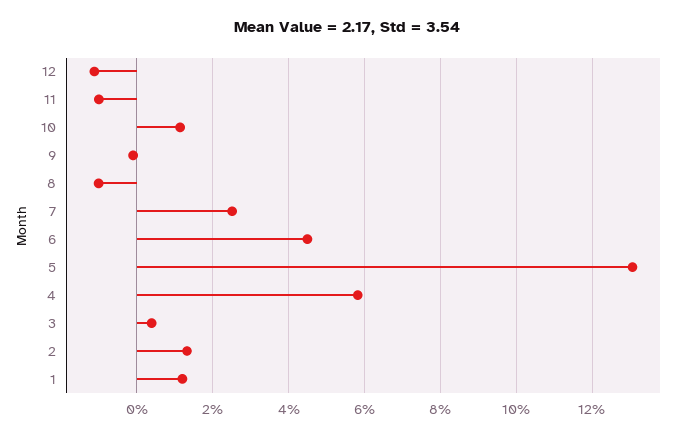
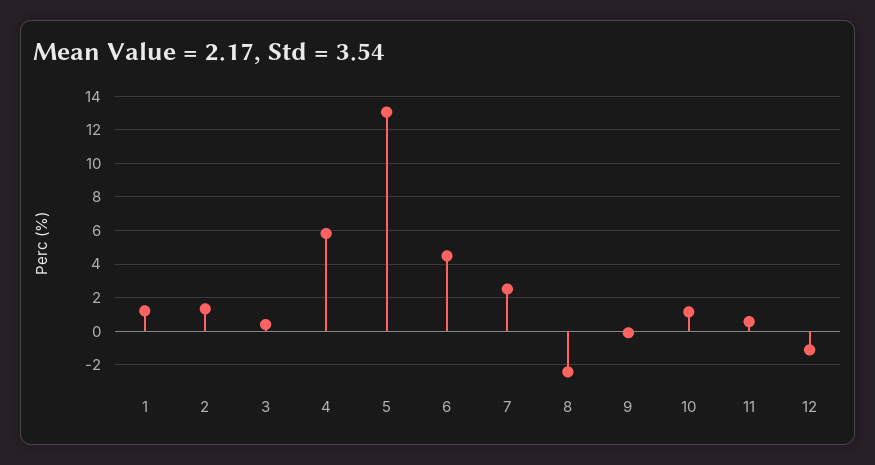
  {
    "12": -1.2,
-   "11": -1,
+   "11": 0.5,
    "10": 1.2,
    "9": -0.2,
-   "8": -1,
+   "8": -2.5,
    "7": 2.6,
    "6": 4.4,
    "5": 13,
    "4": 5.8,
    "3": 0.4,
    "2": 1.4,
    "1": 1.2
  }

